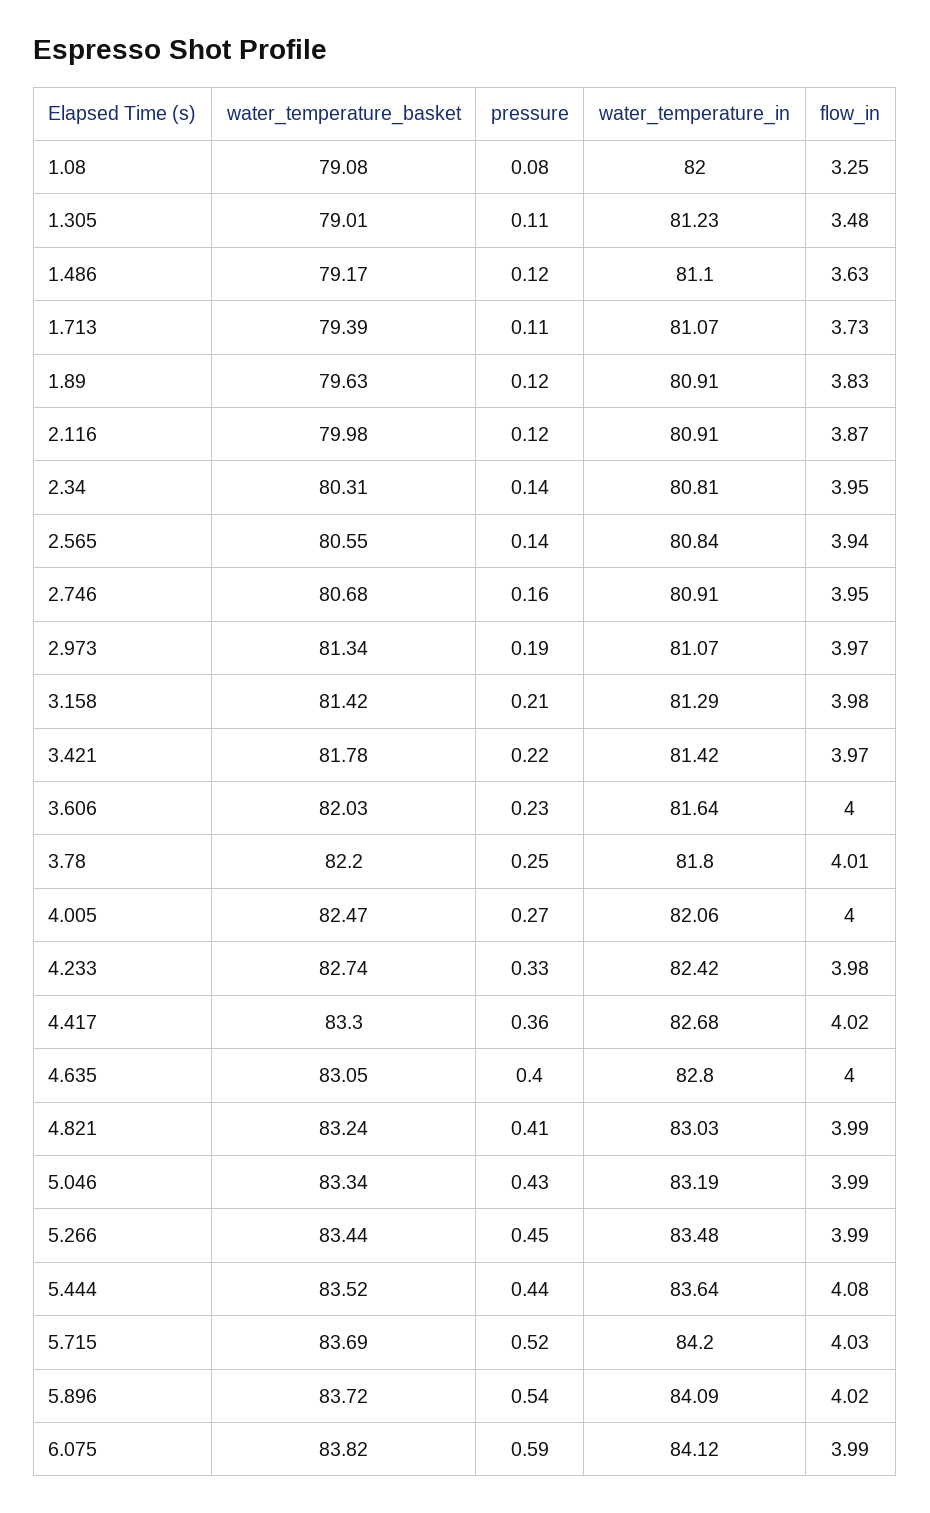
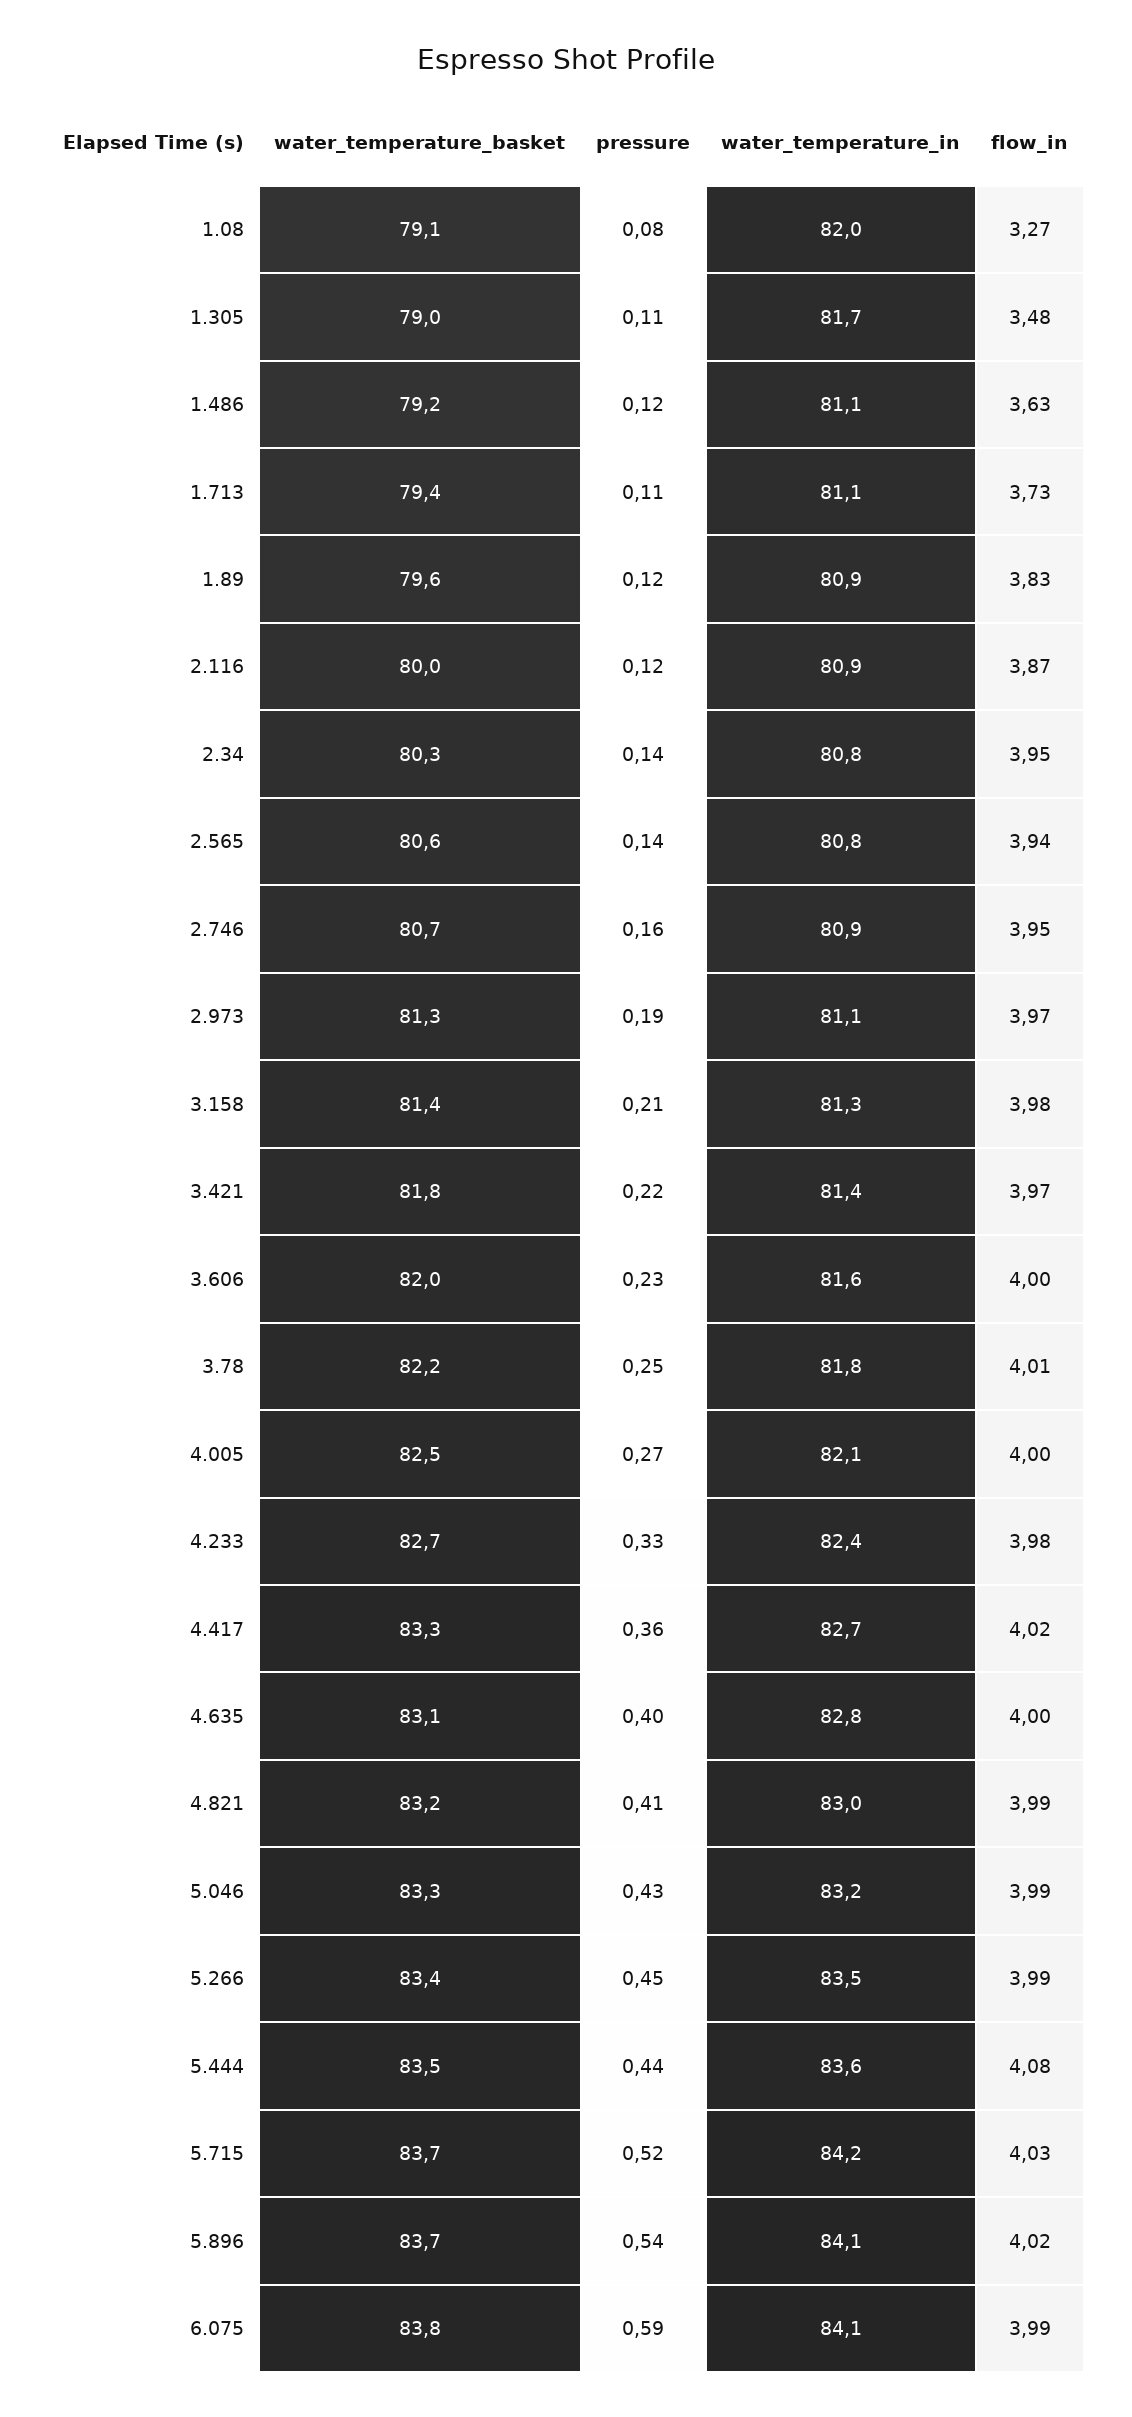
  {
    "water_temperature_basket": {
      "1.08": 79.08,
      "1.305": 79.01,
      "1.486": 79.17,
      "1.713": 79.39,
      "1.89": 79.63,
      "2.116": 79.98,
      "2.34": 80.31,
      "2.565": 80.55,
      "2.746": 80.68,
      "2.973": 81.34,
      "3.158": 81.42,
      "3.421": 81.78,
      "3.606": 82.03,
      "3.78": 82.2,
      "4.005": 82.47,
      "4.233": 82.74,
      "4.417": 83.3,
      "4.635": 83.05,
      "4.821": 83.24,
      "5.046": 83.34,
      "5.266": 83.44,
      "5.444": 83.52,
      "5.715": 83.69,
      "5.896": 83.72,
      "6.075": 83.82
    },
    "pressure": {
      "1.08": 0.08,
      "1.305": 0.11,
      "1.486": 0.12,
      "1.713": 0.11,
      "1.89": 0.12,
      "2.116": 0.12,
      "2.34": 0.14,
      "2.565": 0.14,
      "2.746": 0.16,
      "2.973": 0.19,
      "3.158": 0.21,
      "3.421": 0.22,
      "3.606": 0.23,
      "3.78": 0.25,
      "4.005": 0.27,
      "4.233": 0.33,
      "4.417": 0.36,
      "4.635": 0.4,
      "4.821": 0.41,
      "5.046": 0.43,
      "5.266": 0.45,
      "5.444": 0.44,
      "5.715": 0.52,
      "5.896": 0.54,
      "6.075": 0.59
    },
    "water_temperature_in": {
      "1.08": 82,
-     "1.305": 81.23,
+     "1.305": 81.7,
      "1.486": 81.1,
      "1.713": 81.07,
      "1.89": 80.91,
      "2.116": 80.91,
      "2.34": 80.81,
      "2.565": 80.84,
      "2.746": 80.91,
      "2.973": 81.07,
      "3.158": 81.29,
      "3.421": 81.42,
      "3.606": 81.64,
      "3.78": 81.8,
      "4.005": 82.06,
      "4.233": 82.42,
      "4.417": 82.68,
      "4.635": 82.8,
      "4.821": 83.03,
      "5.046": 83.19,
      "5.266": 83.48,
      "5.444": 83.64,
      "5.715": 84.2,
      "5.896": 84.09,
      "6.075": 84.12
    },
    "flow_in": {
-     "1.08": 3.25,
+     "1.08": 3.27,
      "1.305": 3.48,
      "1.486": 3.63,
      "1.713": 3.73,
      "1.89": 3.83,
      "2.116": 3.87,
      "2.34": 3.95,
      "2.565": 3.94,
      "2.746": 3.95,
      "2.973": 3.97,
      "3.158": 3.98,
      "3.421": 3.97,
      "3.606": 4,
      "3.78": 4.01,
      "4.005": 4,
      "4.233": 3.98,
      "4.417": 4.02,
      "4.635": 4,
      "4.821": 3.99,
      "5.046": 3.99,
      "5.266": 3.99,
      "5.444": 4.08,
      "5.715": 4.03,
      "5.896": 4.02,
      "6.075": 3.99
    }
  }

